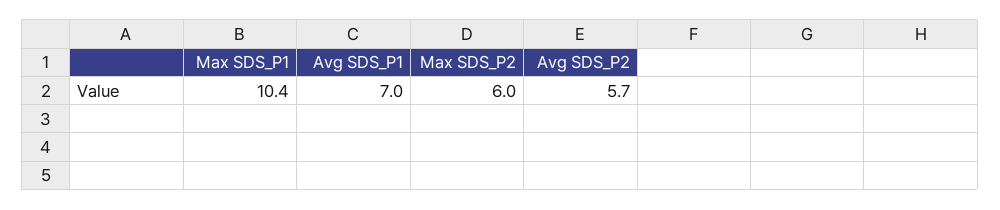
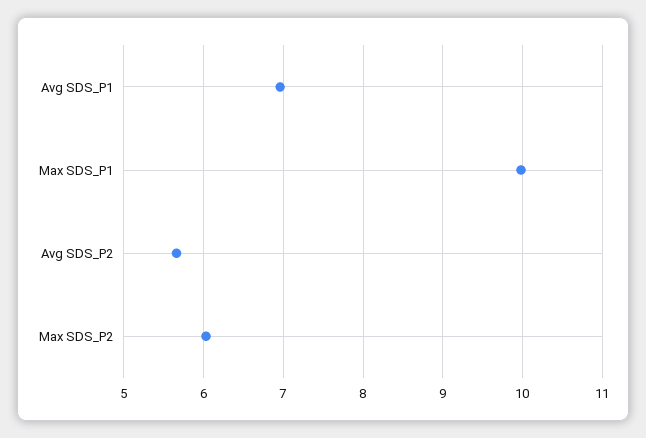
  {
-   "Max SDS_P1": 10.4,
+   "Max SDS_P1": 10,
    "Avg SDS_P1": 7,
    "Max SDS_P2": 6,
    "Avg SDS_P2": 5.7
  }

